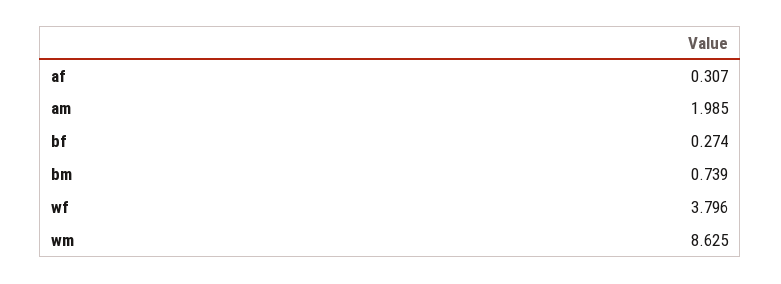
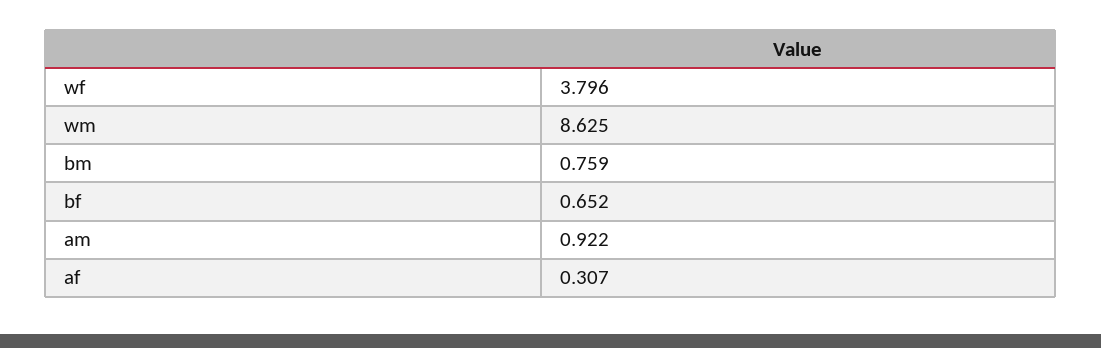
  {
    "af": 0.307,
-   "am": 1.985,
+   "am": 0.922,
-   "bf": 0.274,
+   "bf": 0.652,
-   "bm": 0.739,
+   "bm": 0.759,
    "wf": 3.796,
    "wm": 8.625
  }

